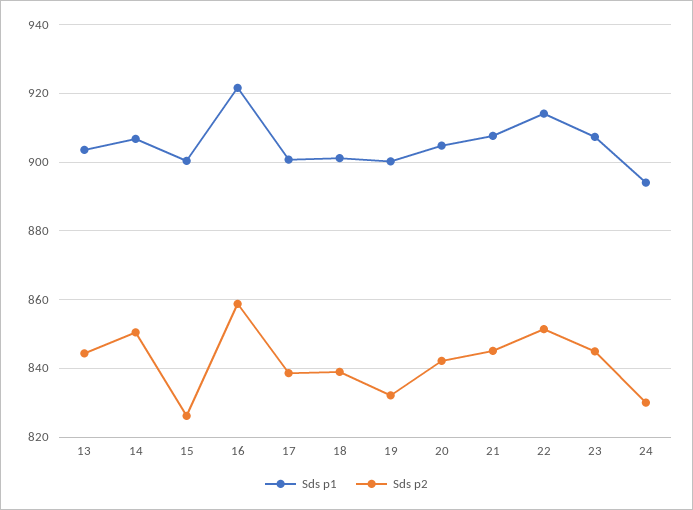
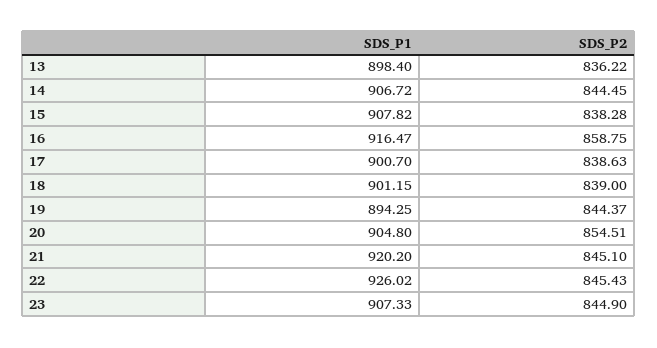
  {
    "Sds p1": {
-     "13": 904,
+     "13": 898.4,
      "14": 906.72,
-     "15": 900,
+     "15": 907.82,
-     "16": 922,
+     "16": 916.47,
      "17": 900.7,
      "18": 901.15,
-     "19": 900,
+     "19": 894.25,
      "20": 904.8,
-     "21": 908,
+     "21": 920.2,
-     "22": 914,
+     "22": 926.02,
-     "23": 907.33,
+     "23": 907.33
-     "24": 894
    },
    "Sds p2": {
-     "13": 844,
+     "13": 836.22,
-     "14": 850,
+     "14": 844.45,
-     "15": 826,
+     "15": 838.28,
      "16": 858.75,
      "17": 838.63,
      "18": 839,
-     "19": 832,
+     "19": 844.37,
-     "20": 842,
+     "20": 854.51,
      "21": 845.1,
-     "22": 852,
+     "22": 845.43,
-     "23": 844.9,
+     "23": 844.9
-     "24": 830
    }
  }

